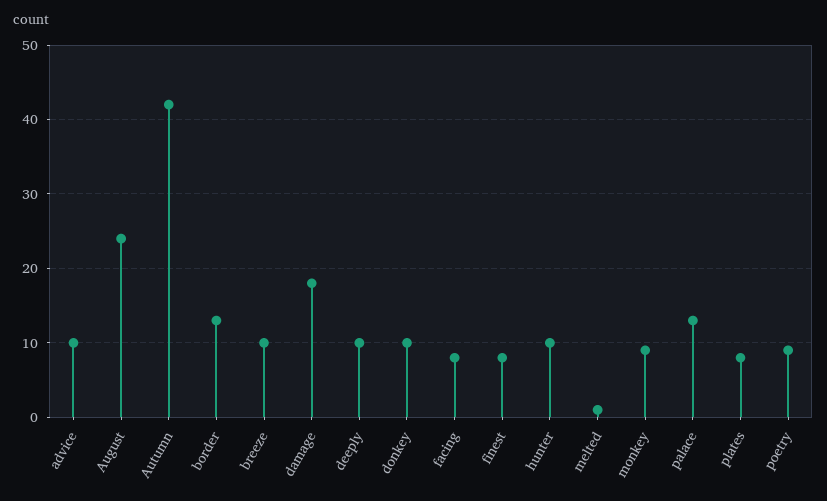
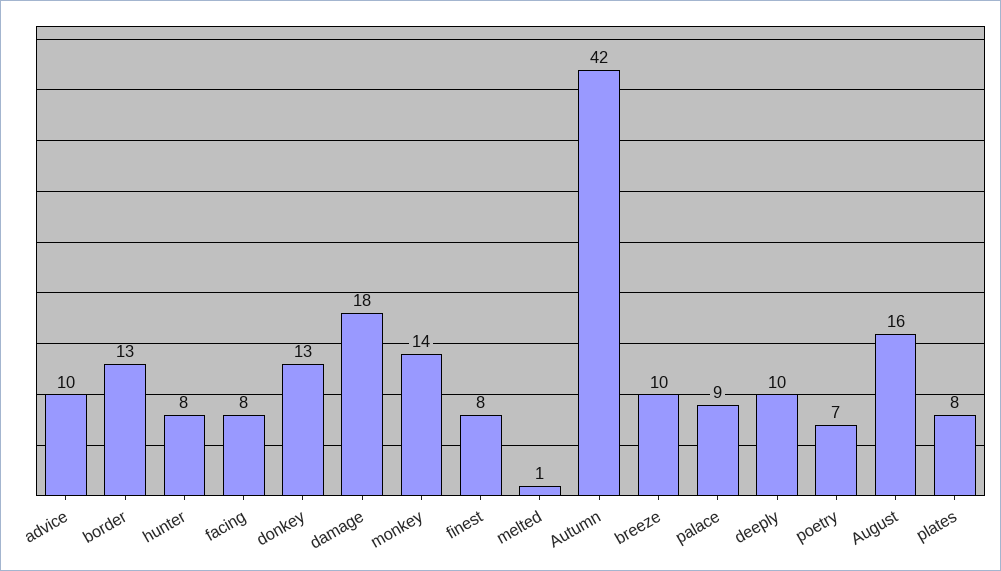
  {
    "advice": 10,
-   "August": 24,
+   "August": 16,
    "Autumn": 42,
    "border": 13,
    "breeze": 10,
    "damage": 18,
    "deeply": 10,
-   "donkey": 10,
+   "donkey": 13,
    "facing": 8,
    "finest": 8,
-   "hunter": 10,
+   "hunter": 8,
    "melted": 1,
-   "monkey": 9,
+   "monkey": 14,
-   "palace": 13,
+   "palace": 9,
    "plates": 8,
-   "poetry": 9
+   "poetry": 7
  }

